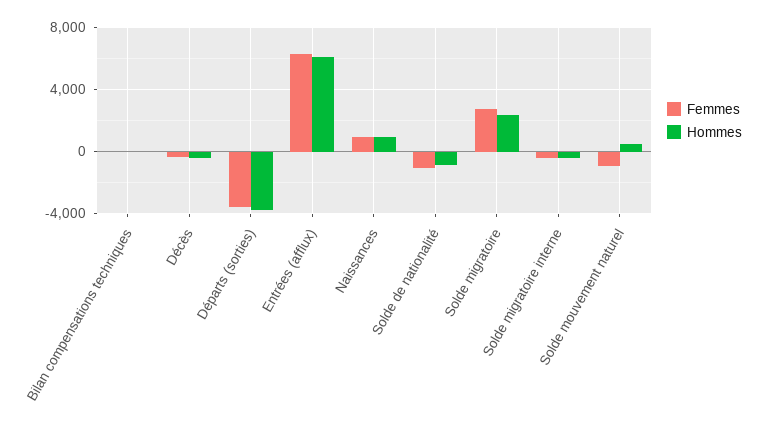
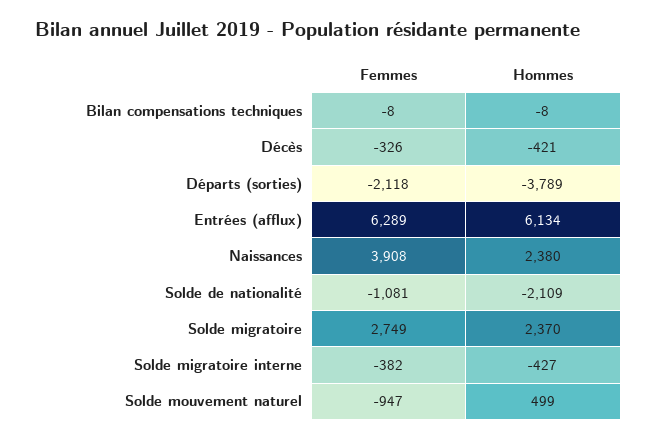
  {
    "Femmes": {
      "Bilan compensations techniques": -8,
      "Décès": -326,
-     "Départs (sorties)": -3500,
+     "Départs (sorties)": -2118,
      "Entrées (afflux)": 6289,
-     "Naissances": 1000,
+     "Naissances": 3908,
      "Solde de nationalité": -1081,
      "Solde migratoire": 2749,
      "Solde migratoire interne": -382,
      "Solde mouvement naturel": -947
    },
    "Hommes": {
      "Bilan compensations techniques": -8,
      "Décès": -421,
      "Départs (sorties)": -3789,
      "Entrées (afflux)": 6134,
-     "Naissances": 1000,
+     "Naissances": 2380,
-     "Solde de nationalité": -1000,
+     "Solde de nationalité": -2109,
      "Solde migratoire": 2370,
      "Solde migratoire interne": -427,
      "Solde mouvement naturel": 499
    }
  }

